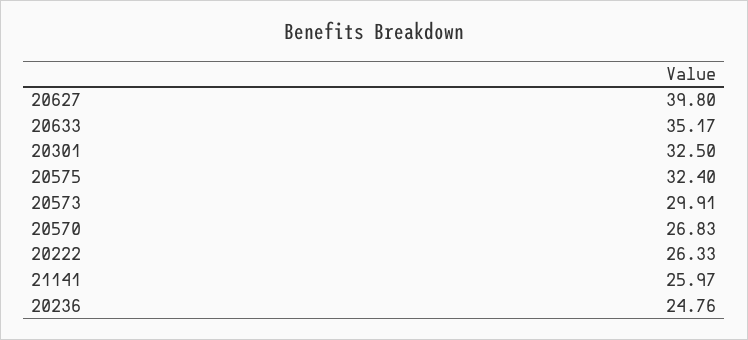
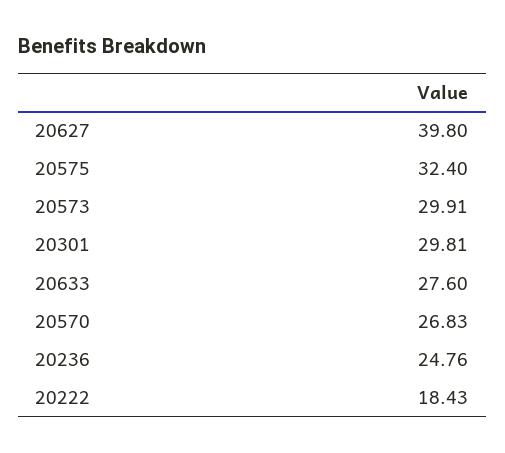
  {
    "20627": 39.8,
-   "20633": 35.17,
+   "20633": 27.6,
-   "20301": 32.5,
+   "20301": 29.81,
    "20575": 32.4,
    "20573": 29.91,
    "20570": 26.83,
-   "20222": 26.33,
+   "20222": 18.43,
-   "21141": 25.97,
    "20236": 24.76
  }

